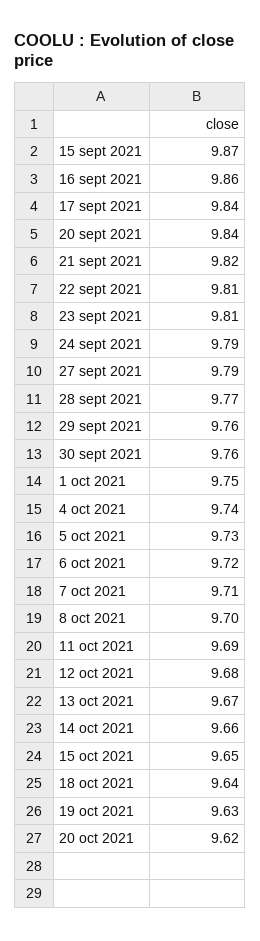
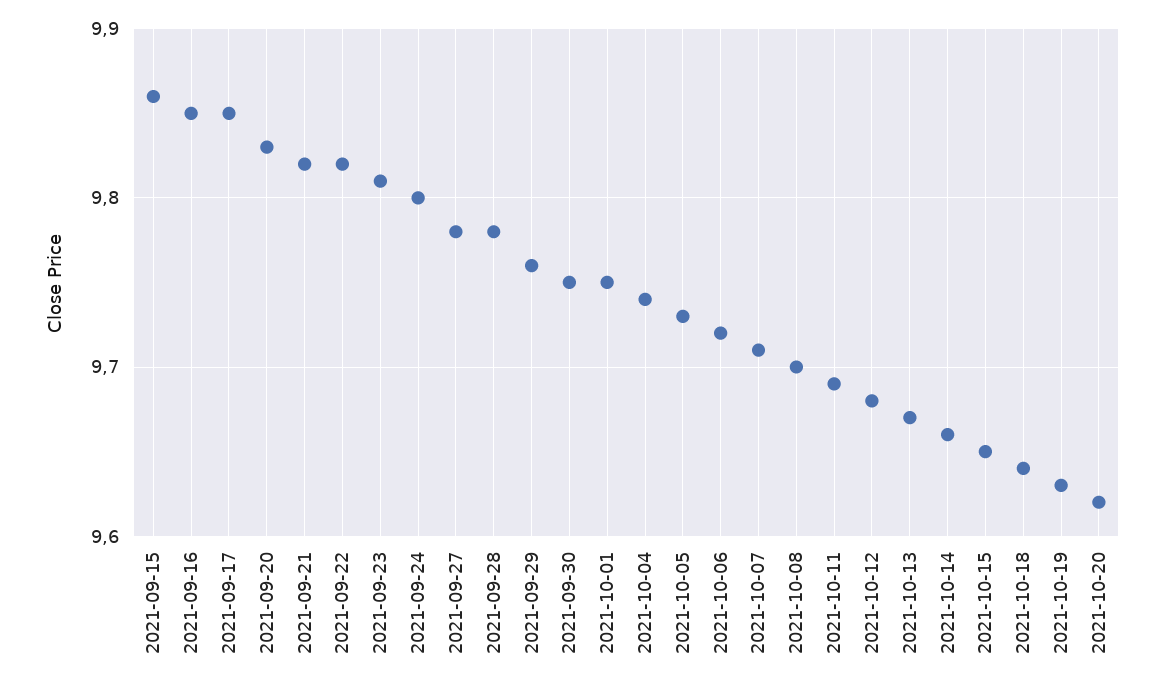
  {
-   "15 sept 2021": 9.87,
+   "15 sept 2021": 9.86,
-   "16 sept 2021": 9.86,
+   "16 sept 2021": 9.85,
-   "17 sept 2021": 9.84,
+   "17 sept 2021": 9.85,
-   "20 sept 2021": 9.84,
+   "20 sept 2021": 9.83,
    "21 sept 2021": 9.82,
-   "22 sept 2021": 9.81,
+   "22 sept 2021": 9.82,
    "23 sept 2021": 9.81,
-   "24 sept 2021": 9.79,
+   "24 sept 2021": 9.8,
-   "27 sept 2021": 9.79,
+   "27 sept 2021": 9.78,
-   "28 sept 2021": 9.77,
+   "28 sept 2021": 9.78,
    "29 sept 2021": 9.76,
-   "30 sept 2021": 9.76,
+   "30 sept 2021": 9.75,
    "1 oct 2021": 9.75,
    "4 oct 2021": 9.74,
    "5 oct 2021": 9.73,
    "6 oct 2021": 9.72,
    "7 oct 2021": 9.71,
    "8 oct 2021": 9.7,
    "11 oct 2021": 9.69,
    "12 oct 2021": 9.68,
    "13 oct 2021": 9.67,
    "14 oct 2021": 9.66,
    "15 oct 2021": 9.65,
    "18 oct 2021": 9.64,
    "19 oct 2021": 9.63,
    "20 oct 2021": 9.62
  }

